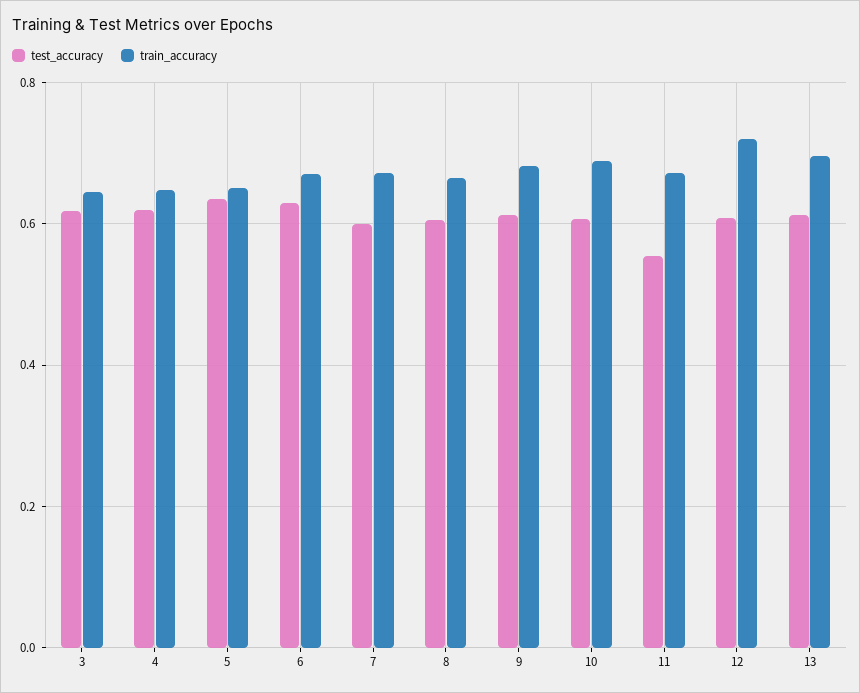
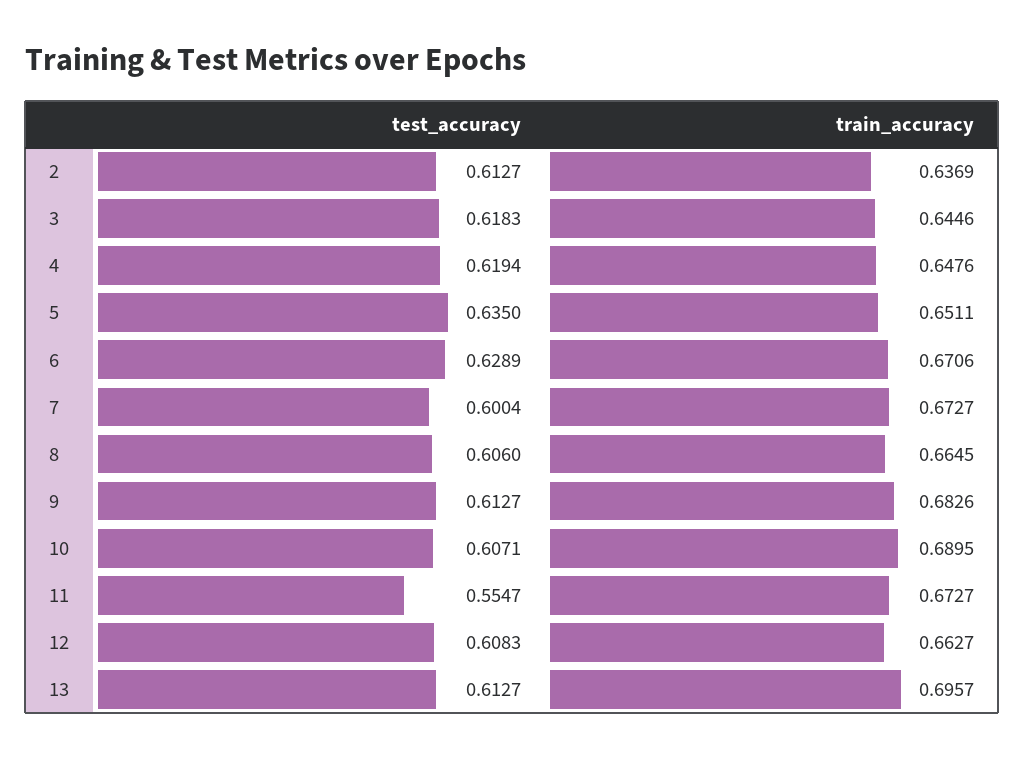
  {
    "test_accuracy": {
      "3": 0.6183,
      "4": 0.6194,
      "5": 0.635,
      "6": 0.6289,
      "7": 0.6004,
      "8": 0.606,
      "9": 0.6127,
      "10": 0.6071,
      "11": 0.5547,
      "12": 0.6083,
-     "13": 0.6127
+     "13": 0.6127,
+     "2": 0.6127
    },
    "train_accuracy": {
      "3": 0.6446,
      "4": 0.6476,
      "5": 0.6511,
      "6": 0.6706,
      "7": 0.6727,
      "8": 0.6645,
      "9": 0.6826,
      "10": 0.6895,
      "11": 0.6727,
-     "12": 0.72,
+     "12": 0.6627,
-     "13": 0.6957
+     "13": 0.6957,
+     "2": 0.6369
    }
  }

